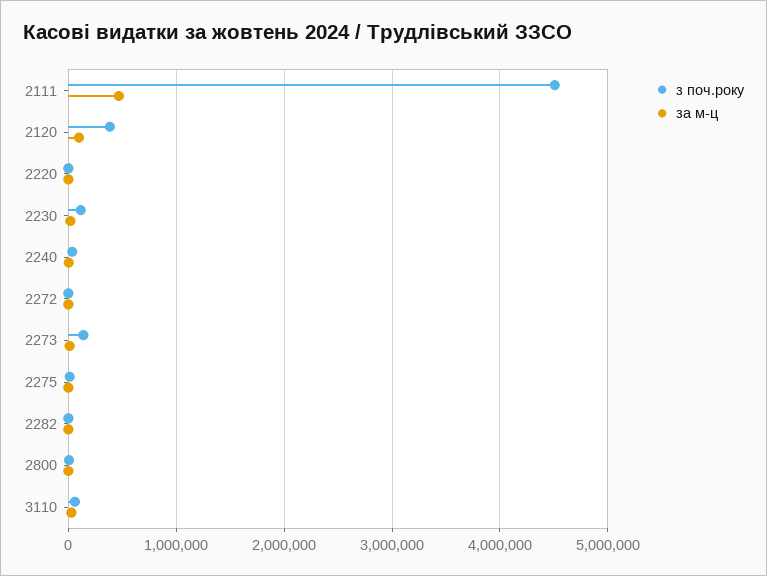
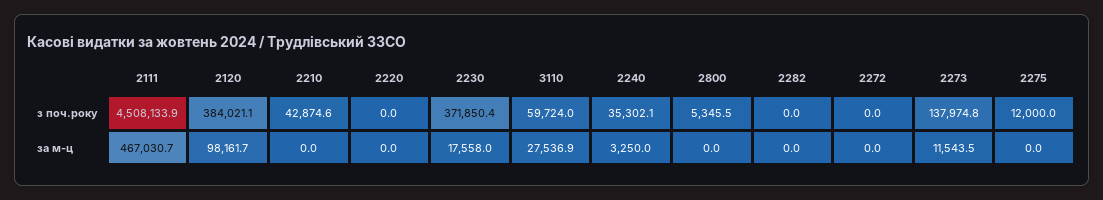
  {
    "з поч.року": {
      "2111": 4508133.9,
      "2120": 384021.1,
      "2220": 0,
-     "2230": 100000,
+     "2230": 371850.4,
      "2240": 35302.1,
      "2272": 0,
      "2273": 137974.8,
      "2275": 12000,
      "2282": 0,
      "2800": 5345.5,
-     "3110": 59724
+     "3110": 59724,
+     "2210": 42874.6
    },
    "за м-ц": {
      "2111": 467030.7,
      "2120": 98161.7,
      "2220": 0,
      "2230": 17558,
      "2240": 3250,
      "2272": 0,
      "2273": 11543.5,
      "2275": 0,
      "2282": 0,
      "2800": 0,
-     "3110": 27536.9
+     "3110": 27536.9,
+     "2210": 0
    }
  }

